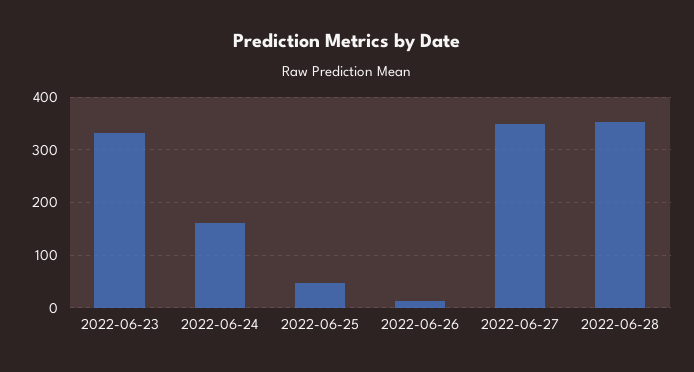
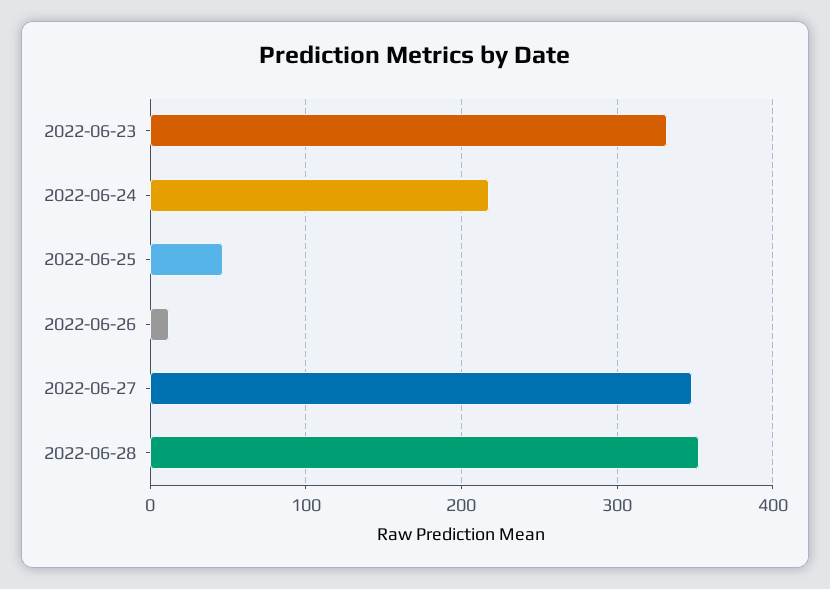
  {
    "2022-06-23": 330,
-   "2022-06-24": 160,
+   "2022-06-24": 220,
    "2022-06-25": 50,
    "2022-06-26": 10,
    "2022-06-27": 350,
    "2022-06-28": 350
  }

